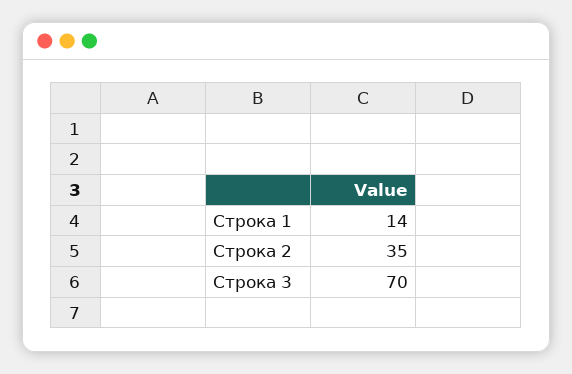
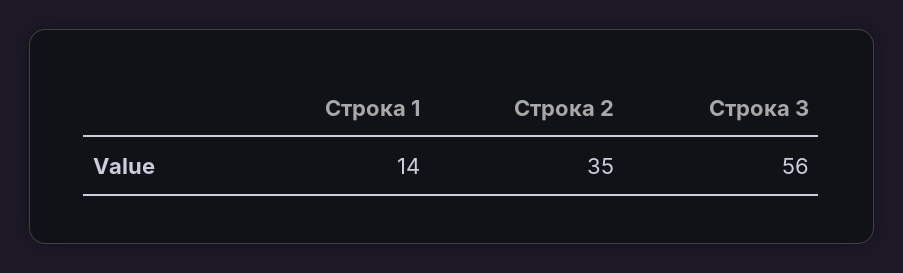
  {
    "Строка 1": 14,
    "Строка 2": 35,
-   "Строка 3": 70
+   "Строка 3": 56
  }

